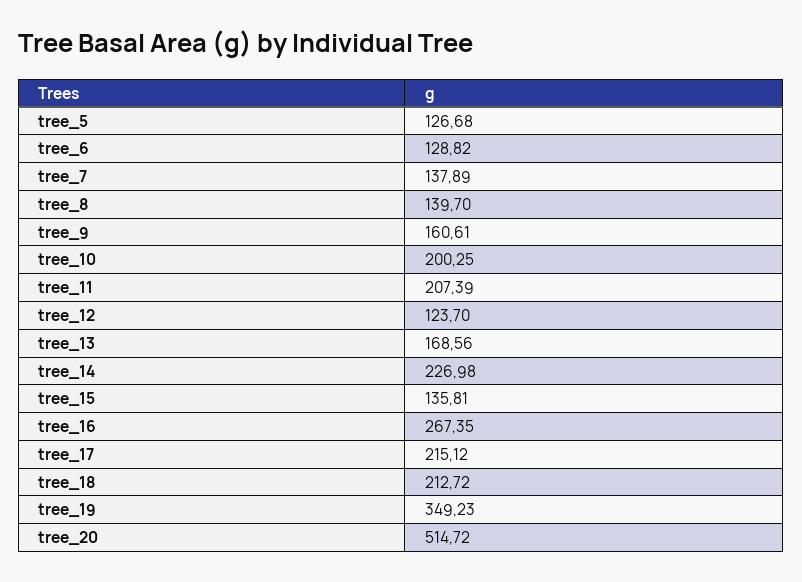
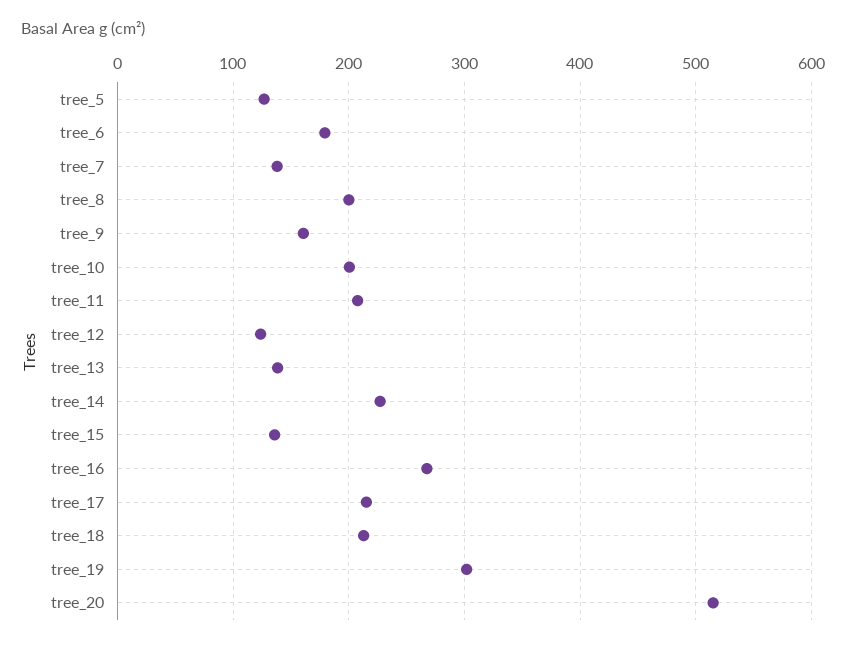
  {
    "tree_5": 126.68,
-   "tree_6": 128.82,
+   "tree_6": 180,
    "tree_7": 137.89,
-   "tree_8": 139.7,
+   "tree_8": 200,
    "tree_9": 160.61,
    "tree_10": 200.25,
    "tree_11": 207.39,
    "tree_12": 123.7,
-   "tree_13": 168.56,
+   "tree_13": 140,
    "tree_14": 226.98,
    "tree_15": 135.81,
    "tree_16": 267.35,
    "tree_17": 215.12,
    "tree_18": 212.72,
-   "tree_19": 349.23,
+   "tree_19": 300,
    "tree_20": 514.72
  }

